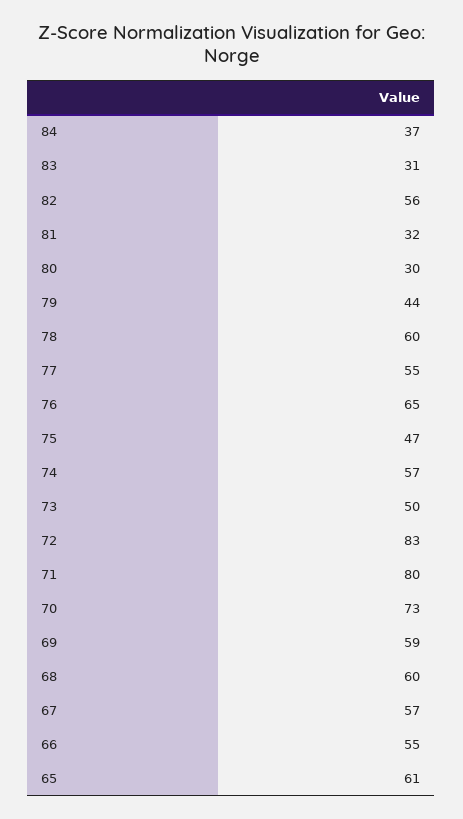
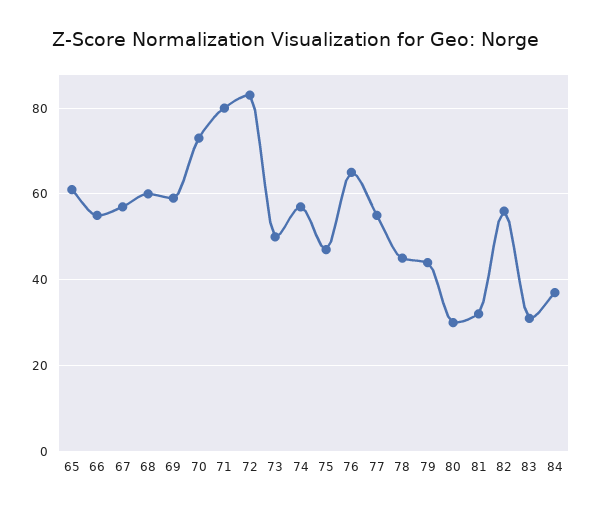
  {
    "84": 37,
    "83": 31,
    "82": 56,
    "81": 32,
    "80": 30,
    "79": 44,
-   "78": 60,
+   "78": 45,
    "77": 55,
    "76": 65,
    "75": 47,
    "74": 57,
    "73": 50,
    "72": 83,
    "71": 80,
    "70": 73,
    "69": 59,
    "68": 60,
    "67": 57,
    "66": 55,
    "65": 61
  }

